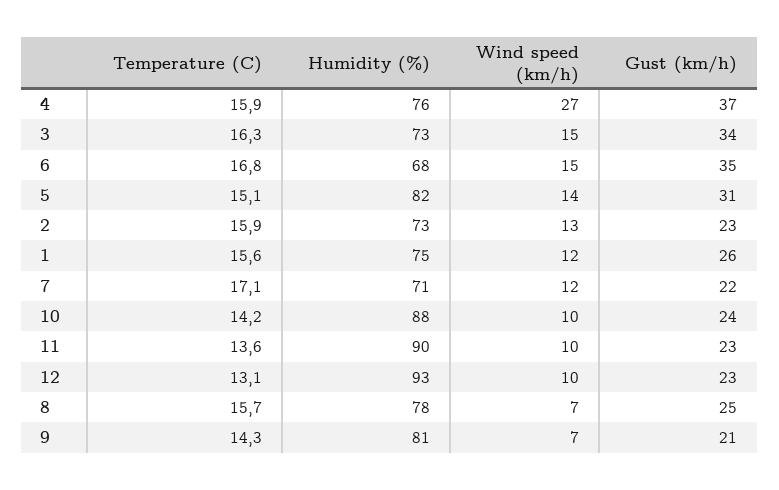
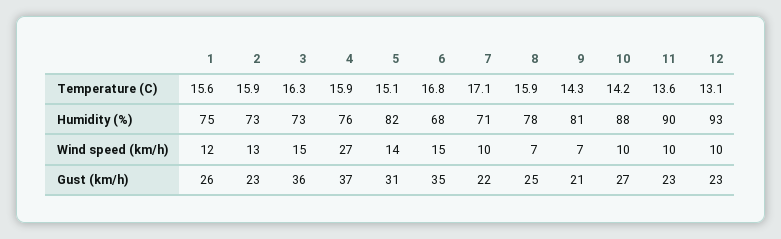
  {
    "Temperature (C)": {
      "4": 15.9,
      "3": 16.3,
      "6": 16.8,
      "5": 15.1,
      "2": 15.9,
      "1": 15.6,
      "7": 17.1,
      "10": 14.2,
      "11": 13.6,
      "12": 13.1,
-     "8": 15.7,
+     "8": 15.9,
      "9": 14.3
    },
    "Humidity (%)": {
      "4": 76,
      "3": 73,
      "6": 68,
      "5": 82,
      "2": 73,
      "1": 75,
      "7": 71,
      "10": 88,
      "11": 90,
      "12": 93,
      "8": 78,
      "9": 81
    },
    "Wind speed (km/h)": {
      "4": 27,
      "3": 15,
      "6": 15,
      "5": 14,
      "2": 13,
      "1": 12,
-     "7": 12,
+     "7": 10,
      "10": 10,
      "11": 10,
      "12": 10,
      "8": 7,
      "9": 7
    },
    "Gust (km/h)": {
      "4": 37,
-     "3": 34,
+     "3": 36,
      "6": 35,
      "5": 31,
      "2": 23,
      "1": 26,
      "7": 22,
-     "10": 24,
+     "10": 27,
      "11": 23,
      "12": 23,
      "8": 25,
      "9": 21
    }
  }

